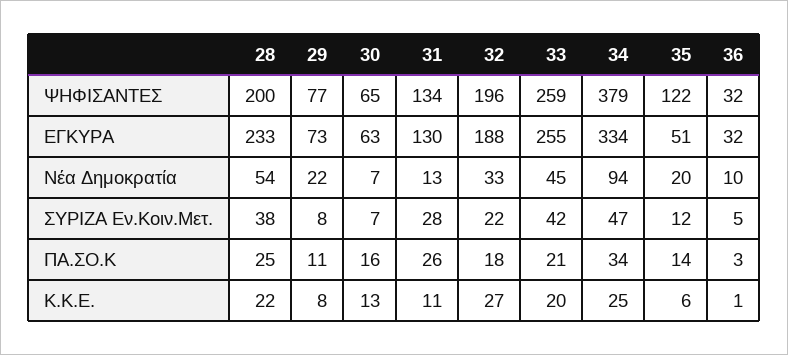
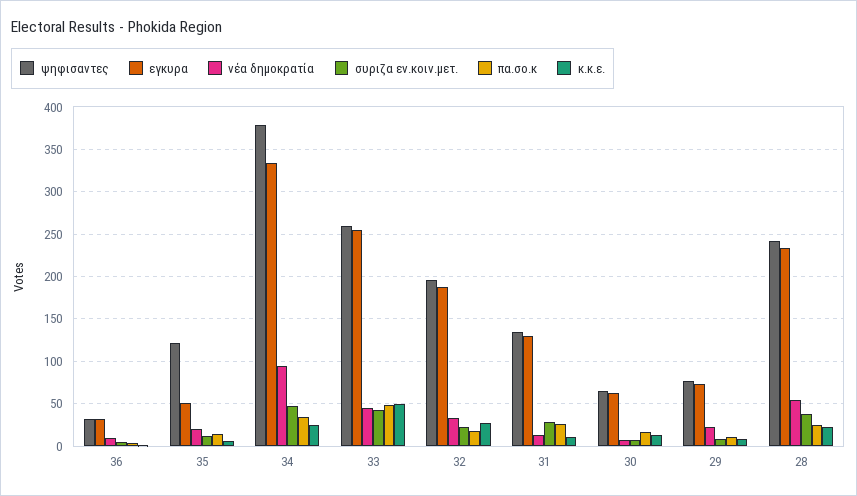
  {
    "ΨΗΦΙΣΑΝΤΕΣ": {
-     "28": 200,
+     "28": 240,
      "29": 77,
      "30": 65,
      "31": 134,
      "32": 196,
      "33": 259,
      "34": 379,
      "35": 122,
      "36": 32
    },
    "ΕΓΚΥΡΑ": {
      "28": 233,
      "29": 73,
      "30": 63,
      "31": 130,
      "32": 188,
      "33": 255,
      "34": 334,
      "35": 51,
      "36": 32
    },
    "Νέα Δημοκρατία": {
      "28": 54,
      "29": 22,
      "30": 7,
      "31": 13,
      "32": 33,
      "33": 45,
      "34": 94,
      "35": 20,
      "36": 10
    },
    "ΣΥΡΙΖΑ Εν.Κοιν.Μετ.": {
      "28": 38,
      "29": 8,
      "30": 7,
      "31": 28,
      "32": 22,
      "33": 42,
      "34": 47,
      "35": 12,
      "36": 5
    },
    "ΠΑ.ΣΟ.Κ": {
      "28": 25,
      "29": 11,
      "30": 16,
      "31": 26,
      "32": 18,
-     "33": 21,
+     "33": 50,
      "34": 34,
      "35": 14,
      "36": 3
    },
    "Κ.Κ.Ε.": {
      "28": 22,
      "29": 8,
      "30": 13,
      "31": 11,
      "32": 27,
-     "33": 20,
+     "33": 50,
      "34": 25,
      "35": 6,
      "36": 1
    }
  }

